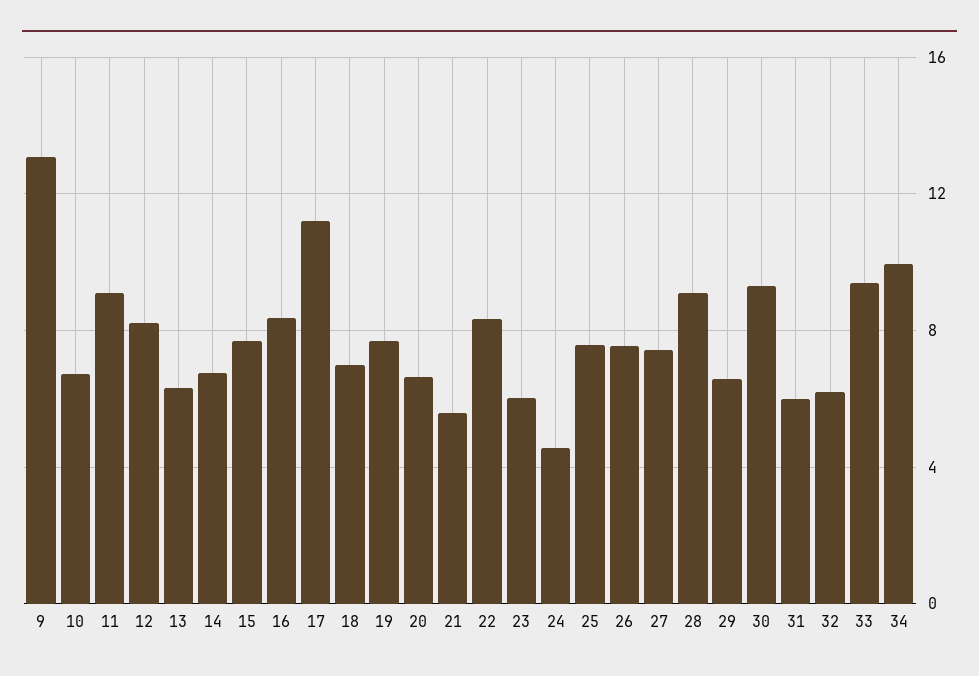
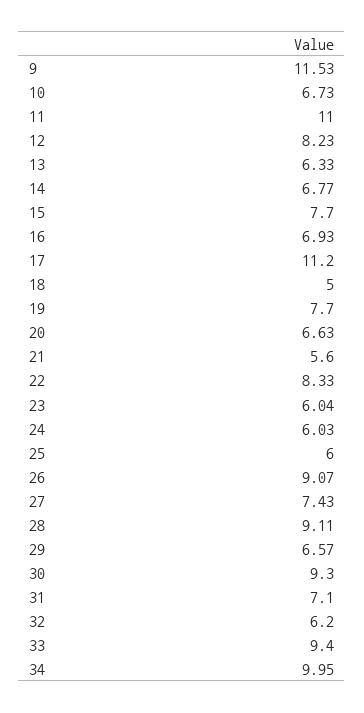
  {
-   "9": 13,
+   "9": 11.53,
    "10": 6.73,
-   "11": 9,
+   "11": 11,
    "12": 8.23,
    "13": 6.33,
    "14": 6.77,
    "15": 7.7,
-   "16": 8.5,
+   "16": 6.93,
    "17": 11.2,
-   "18": 7,
+   "18": 5,
    "19": 7.7,
    "20": 6.63,
    "21": 5.6,
    "22": 8.33,
    "23": 6.04,
-   "24": 4.5,
+   "24": 6.03,
-   "25": 7.5,
+   "25": 6,
-   "26": 7.5,
+   "26": 9.07,
    "27": 7.43,
    "28": 9.11,
    "29": 6.57,
    "30": 9.3,
-   "31": 6,
+   "31": 7.1,
    "32": 6.2,
    "33": 9.4,
    "34": 9.95
  }

